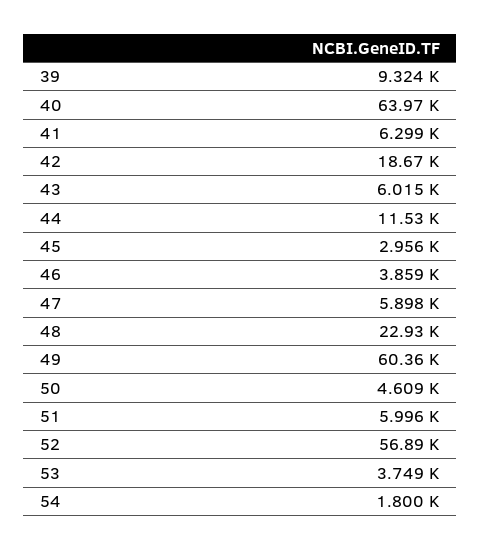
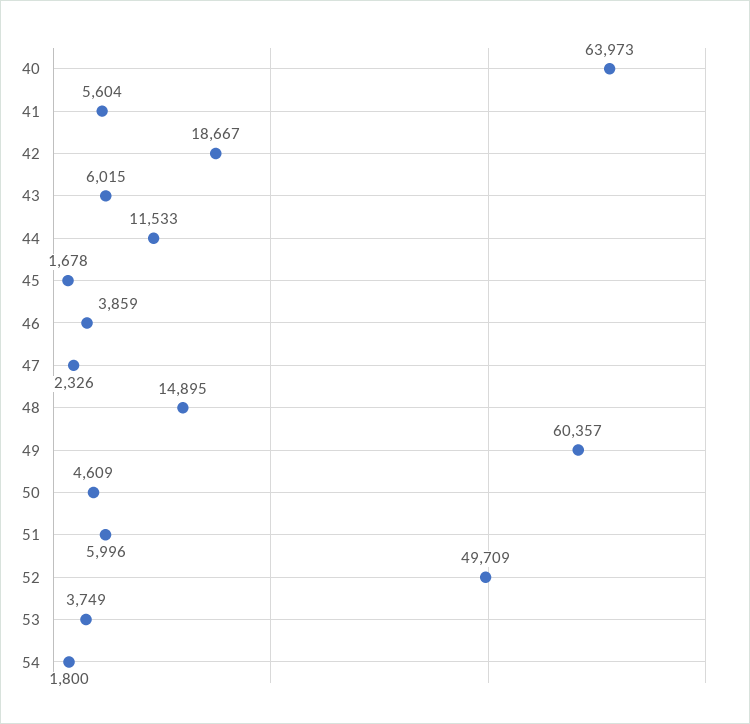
  {
-   "39": 9324,
    "40": 63973,
-   "41": 6299,
+   "41": 5604,
    "42": 18667,
    "43": 6015,
    "44": 11533,
-   "45": 2956,
+   "45": 1678,
    "46": 3859,
-   "47": 5898,
+   "47": 2326,
-   "48": 22930,
+   "48": 14895,
    "49": 60357,
    "50": 4609,
    "51": 5996,
-   "52": 56890,
+   "52": 49709,
    "53": 3749,
    "54": 1800
  }

